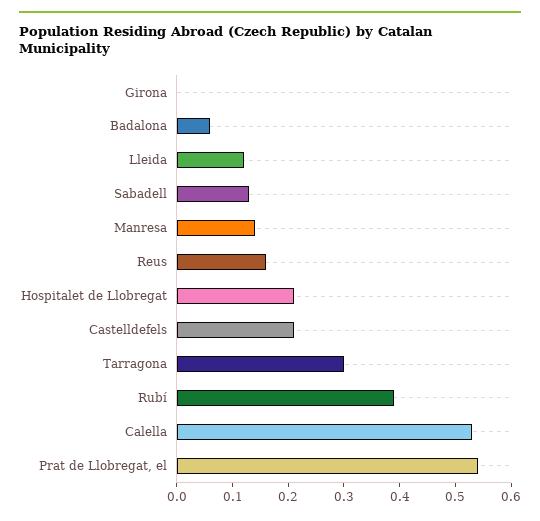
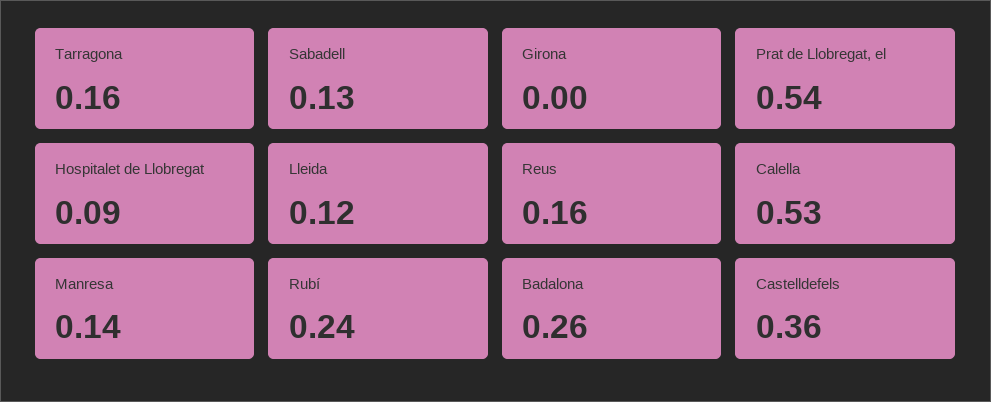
  {
    "Girona": 0,
-   "Badalona": 0.05,
+   "Badalona": 0.26,
    "Lleida": 0.12,
    "Sabadell": 0.13,
    "Manresa": 0.14,
    "Reus": 0.16,
-   "Hospitalet de Llobregat": 0.2,
+   "Hospitalet de Llobregat": 0.09,
-   "Castelldefels": 0.2,
+   "Castelldefels": 0.36,
-   "Tarragona": 0.3,
+   "Tarragona": 0.16,
-   "Rubí": 0.4,
+   "Rubí": 0.24,
    "Calella": 0.53,
    "Prat de Llobregat, el": 0.54
  }

